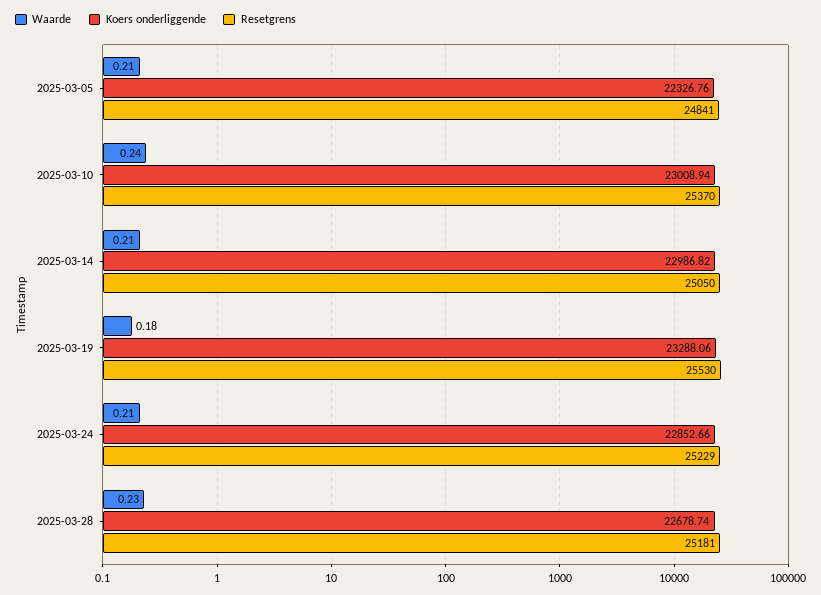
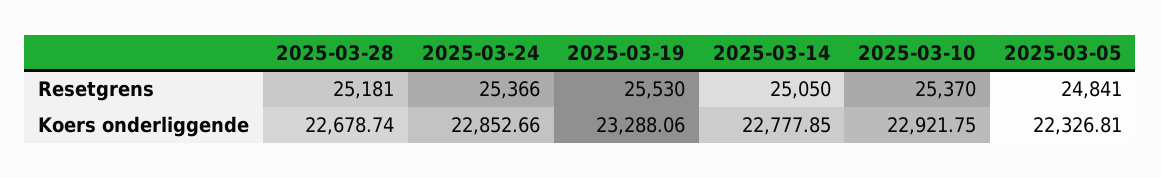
  {
-   "Waarde": {
-     "2025-03-05": 0.21,
-     "2025-03-10": 0.24,
-     "2025-03-14": 0.21,
-     "2025-03-19": 0.18,
-     "2025-03-24": 0.21,
-     "2025-03-28": 0.23
-   },
    "Koers onderliggende": {
-     "2025-03-05": 22326.76,
+     "2025-03-05": 22326.81,
-     "2025-03-10": 23008.94,
+     "2025-03-10": 22921.75,
-     "2025-03-14": 22986.82,
+     "2025-03-14": 22777.85,
      "2025-03-19": 23288.06,
      "2025-03-24": 22852.66,
      "2025-03-28": 22678.74
    },
    "Resetgrens": {
      "2025-03-05": 24841,
      "2025-03-10": 25370,
      "2025-03-14": 25050,
      "2025-03-19": 25530,
-     "2025-03-24": 25229,
+     "2025-03-24": 25366,
      "2025-03-28": 25181
    }
  }

